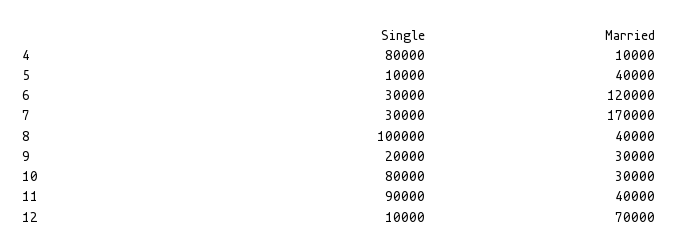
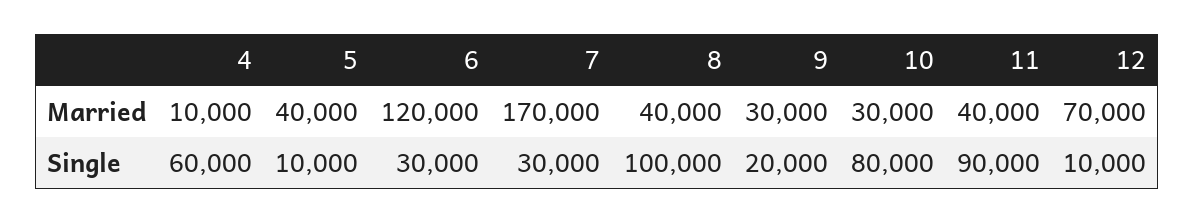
  {
    "Single": {
-     "4": 80000,
+     "4": 60000,
      "5": 10000,
      "6": 30000,
      "7": 30000,
      "8": 100000,
      "9": 20000,
      "10": 80000,
      "11": 90000,
      "12": 10000
    },
    "Married": {
      "4": 10000,
      "5": 40000,
      "6": 120000,
      "7": 170000,
      "8": 40000,
      "9": 30000,
      "10": 30000,
      "11": 40000,
      "12": 70000
    }
  }

